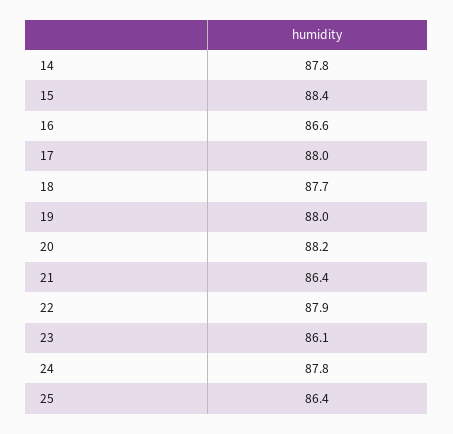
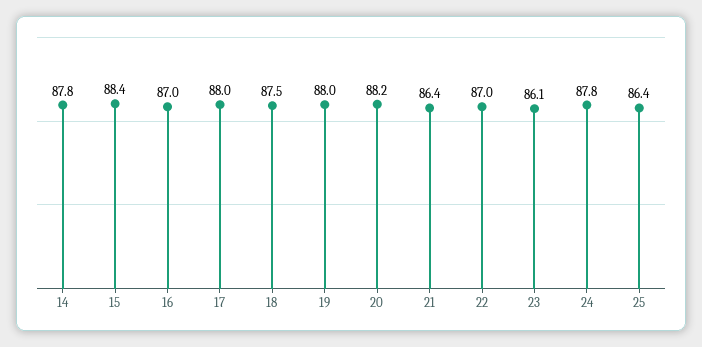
  {
    "14": 87.8,
    "15": 88.4,
-   "16": 86.6,
+   "16": 87,
    "17": 88,
-   "18": 87.7,
+   "18": 87.5,
    "19": 88,
    "20": 88.2,
    "21": 86.4,
-   "22": 87.9,
+   "22": 87,
    "23": 86.1,
    "24": 87.8,
    "25": 86.4
  }

